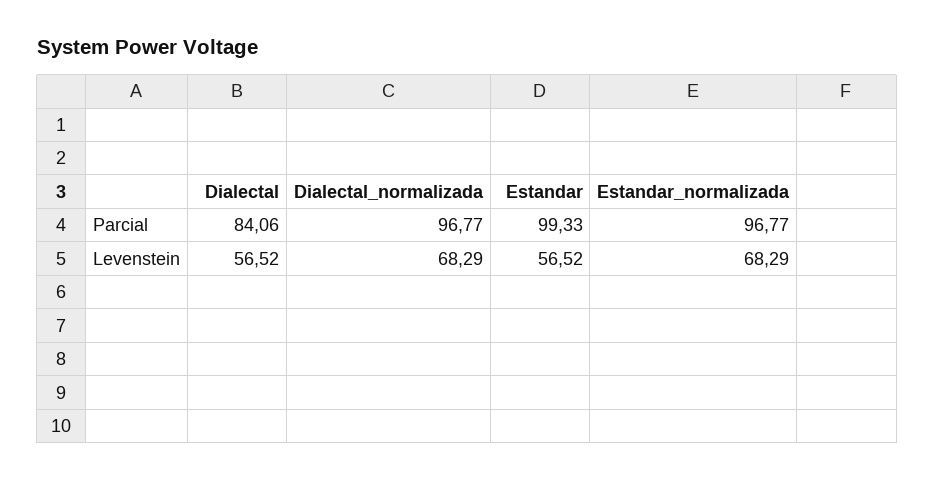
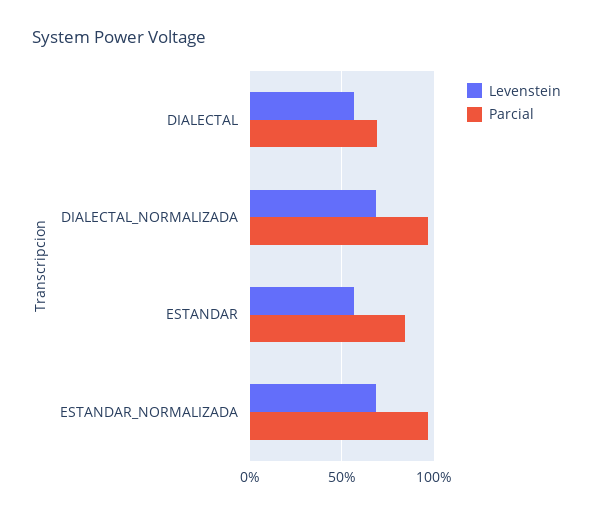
  {
    "Parcial": {
-     "Dialectal": 84.06,
+     "Dialectal": 70,
      "Dialectal_normalizada": 96.77,
-     "Estandar": 99.33,
+     "Estandar": 85,
      "Estandar_normalizada": 96.77
    },
    "Levenstein": {
      "Dialectal": 56.52,
      "Dialectal_normalizada": 68.29,
      "Estandar": 56.52,
      "Estandar_normalizada": 68.29
    }
  }

